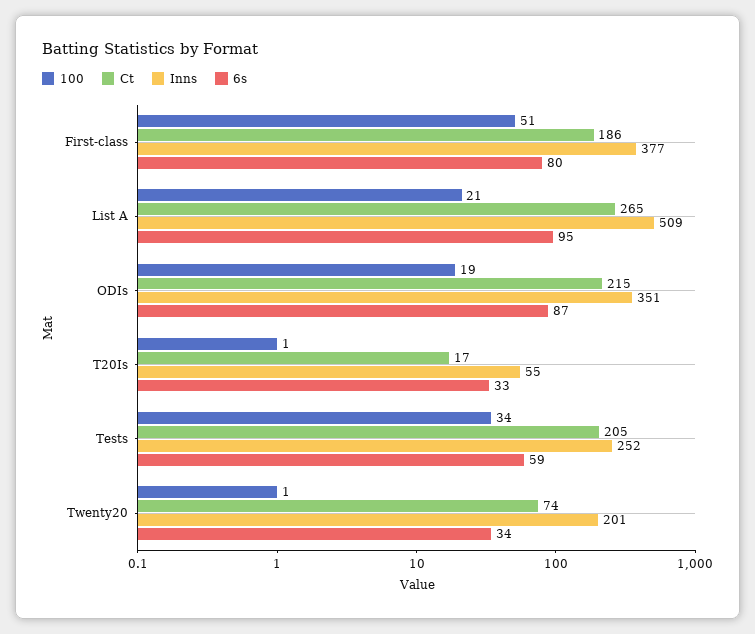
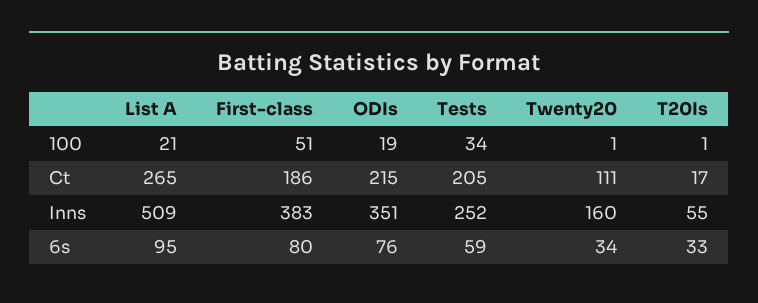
  {
    "100": {
      "First-class": 51,
      "List A": 21,
      "ODIs": 19,
      "T20Is": 1,
      "Tests": 34,
      "Twenty20": 1
    },
    "Ct": {
      "First-class": 186,
      "List A": 265,
      "ODIs": 215,
      "T20Is": 17,
      "Tests": 205,
-     "Twenty20": 74
+     "Twenty20": 111
    },
    "Inns": {
-     "First-class": 377,
+     "First-class": 383,
      "List A": 509,
      "ODIs": 351,
      "T20Is": 55,
      "Tests": 252,
-     "Twenty20": 201
+     "Twenty20": 160
    },
    "6s": {
      "First-class": 80,
      "List A": 95,
-     "ODIs": 87,
+     "ODIs": 76,
      "T20Is": 33,
      "Tests": 59,
      "Twenty20": 34
    }
  }

